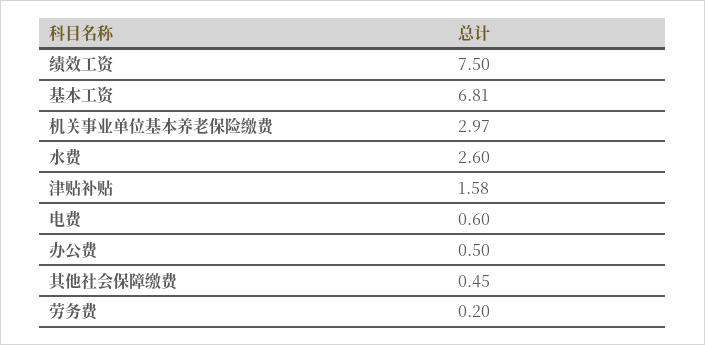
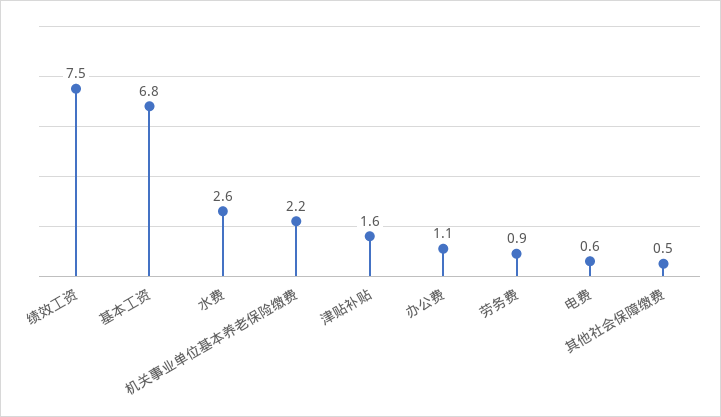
  {
    "绩效工资": 7.5,
    "基本工资": 6.81,
-   "机关事业单位基本养老保险缴费": 2.97,
+   "机关事业单位基本养老保险缴费": 2.2,
    "水费": 2.6,
    "津贴补贴": 1.58,
    "电费": 0.6,
-   "办公费": 0.5,
+   "办公费": 1.1,
    "其他社会保障缴费": 0.45,
-   "劳务费": 0.2
+   "劳务费": 0.9
  }

